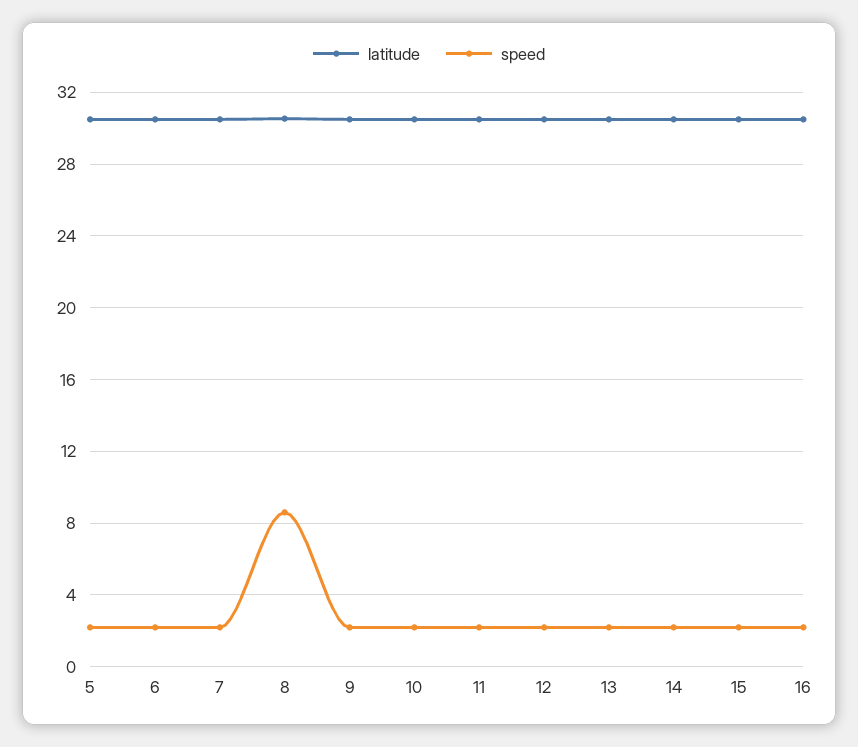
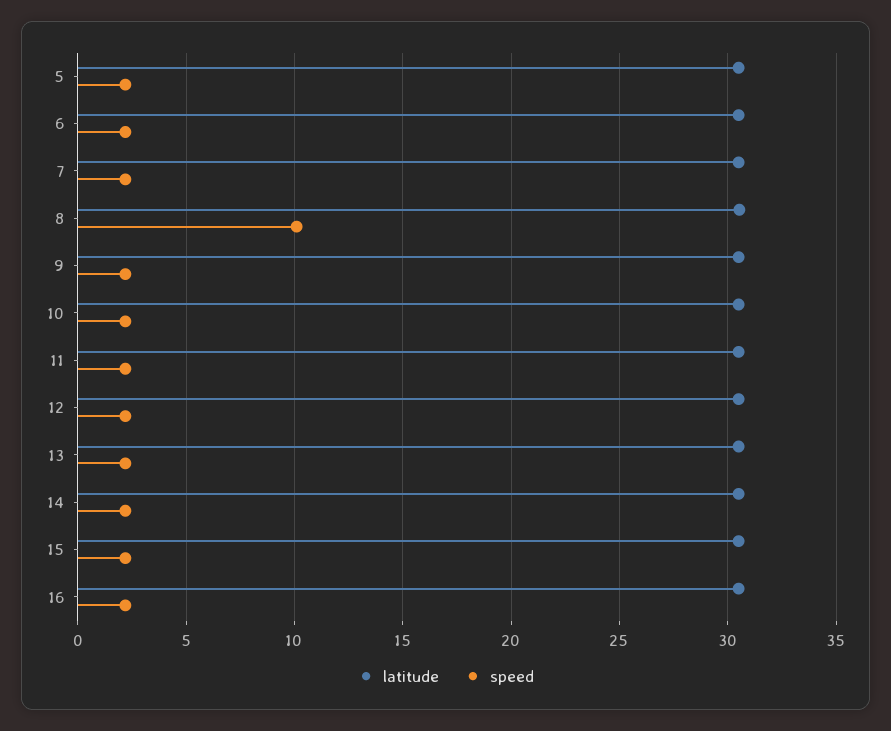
  {
    "latitude": {
      "5": 30.5,
      "6": 30.5,
      "7": 30.5,
      "8": 30.5,
      "9": 30.5,
      "10": 30.5,
      "11": 30.5,
      "12": 30.5,
      "13": 30.5,
      "14": 30.5,
      "15": 30.5,
      "16": 30.5
    },
    "speed": {
      "5": 2,
      "6": 2,
      "7": 2,
-     "8": 8.5,
+     "8": 10,
      "9": 2,
      "10": 2,
      "11": 2,
      "12": 2,
      "13": 2,
      "14": 2,
      "15": 2,
      "16": 2
    }
  }

